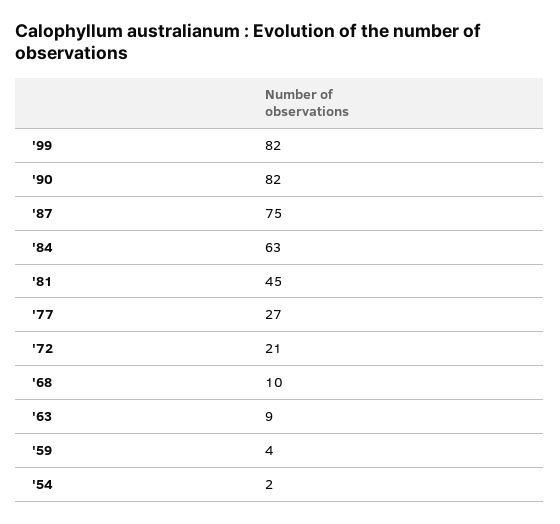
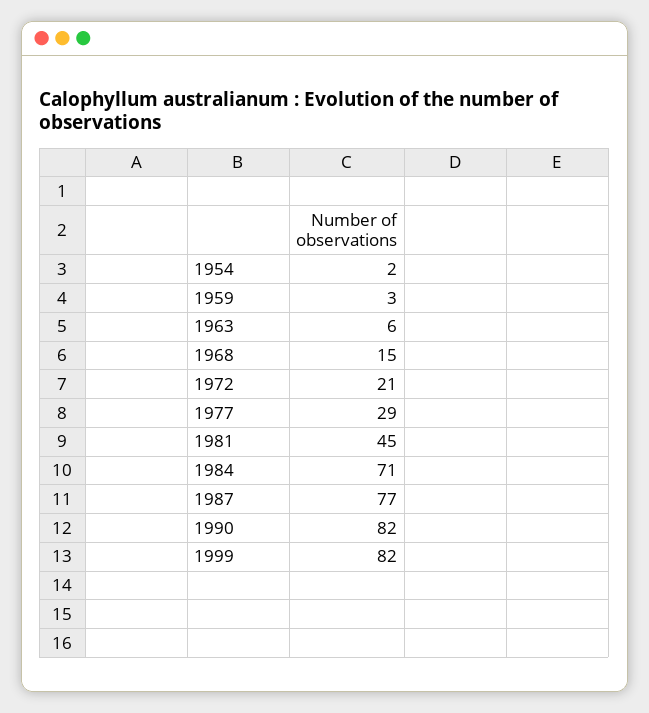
  {
    "'99": 82,
    "'90": 82,
-   "'87": 75,
+   "'87": 77,
-   "'84": 63,
+   "'84": 71,
    "'81": 45,
-   "'77": 27,
+   "'77": 29,
    "'72": 21,
-   "'68": 10,
+   "'68": 15,
-   "'63": 9,
+   "'63": 6,
-   "'59": 4,
+   "'59": 3,
    "'54": 2
  }

